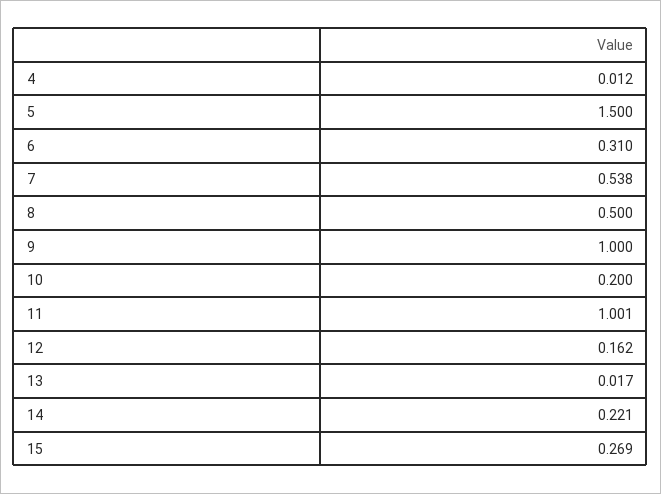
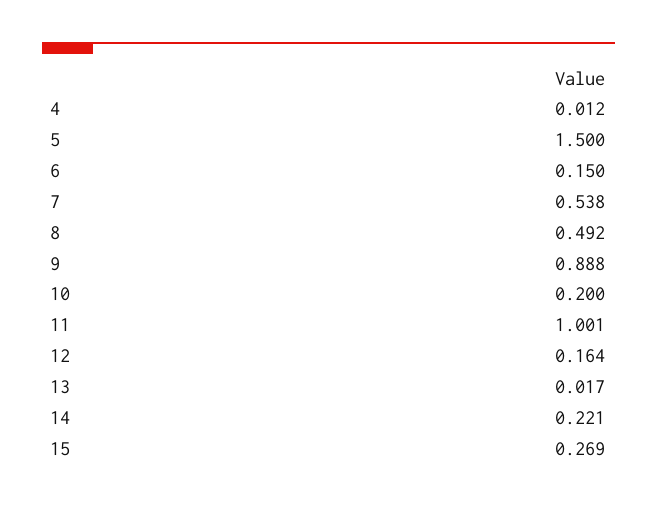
  {
    "4": 0.012,
    "5": 1.5,
-   "6": 0.31,
+   "6": 0.15,
    "7": 0.538,
-   "8": 0.5,
+   "8": 0.492,
-   "9": 1,
+   "9": 0.888,
    "10": 0.2,
    "11": 1.001,
-   "12": 0.162,
+   "12": 0.164,
    "13": 0.017,
    "14": 0.221,
    "15": 0.269
  }

